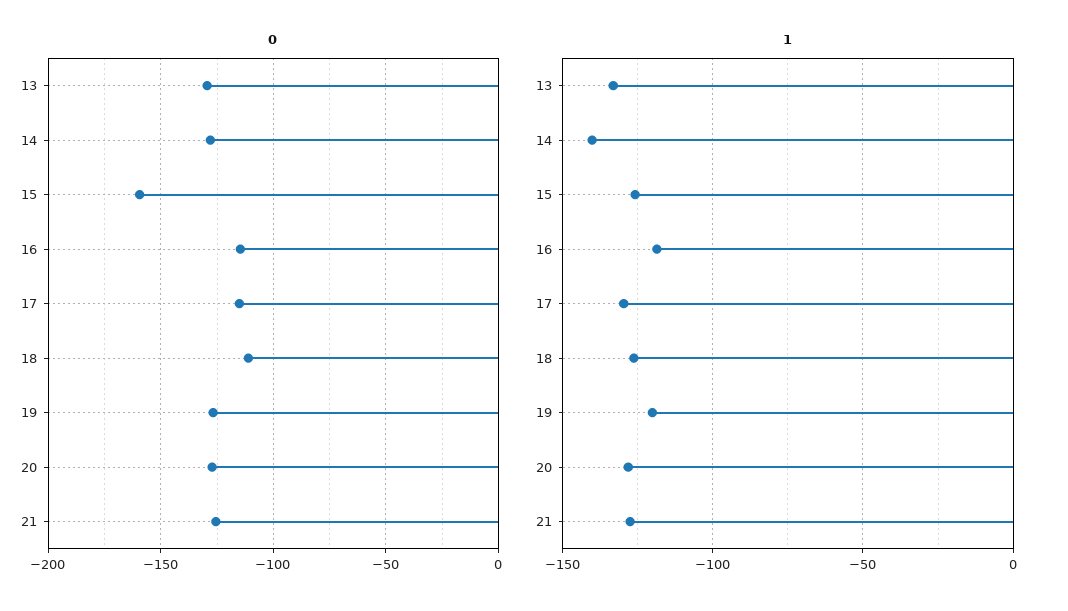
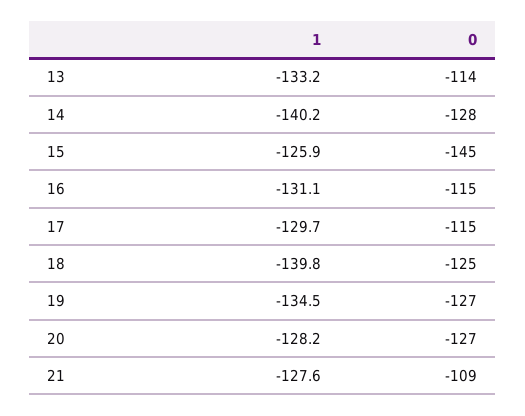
  {
    "0": {
-     "13": -130,
+     "13": -114,
      "14": -128,
-     "15": -160,
+     "15": -145,
      "16": -115,
      "17": -115,
-     "18": -110,
+     "18": -125,
      "19": -127,
      "20": -127,
-     "21": -125
+     "21": -109
    },
    "1": {
      "13": -133.2,
      "14": -140.2,
      "15": -125.9,
-     "16": -120,
+     "16": -131.1,
      "17": -129.7,
-     "18": -125,
+     "18": -139.8,
-     "19": -120,
+     "19": -134.5,
      "20": -128.2,
      "21": -127.6
    }
  }

